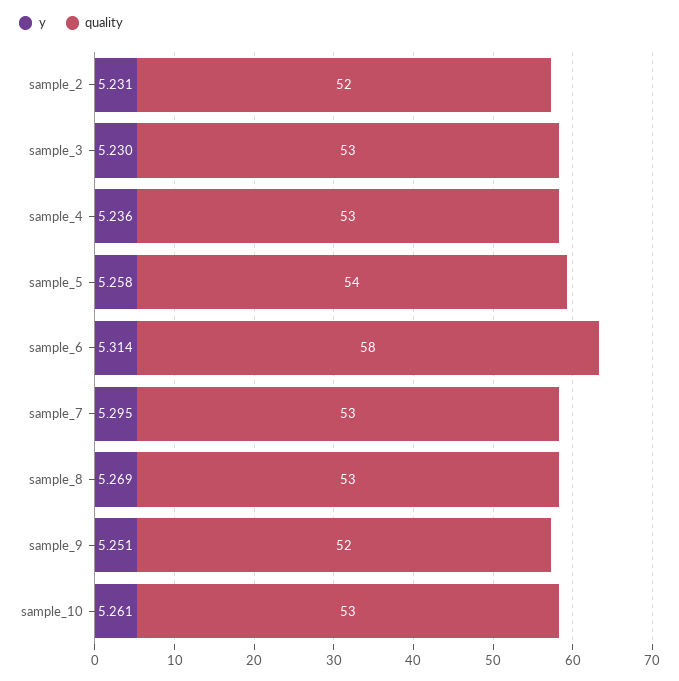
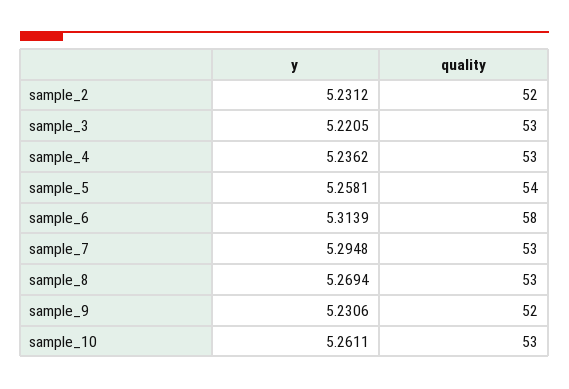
  {
    "y": {
      "sample_2": 5.2312,
-     "sample_3": 5.23,
+     "sample_3": 5.2205,
      "sample_4": 5.2362,
      "sample_5": 5.2581,
      "sample_6": 5.3139,
      "sample_7": 5.2948,
      "sample_8": 5.2694,
-     "sample_9": 5.251,
+     "sample_9": 5.2306,
      "sample_10": 5.2611
    },
    "quality": {
      "sample_2": 52,
      "sample_3": 53,
      "sample_4": 53,
      "sample_5": 54,
      "sample_6": 58,
      "sample_7": 53,
      "sample_8": 53,
      "sample_9": 52,
      "sample_10": 53
    }
  }

